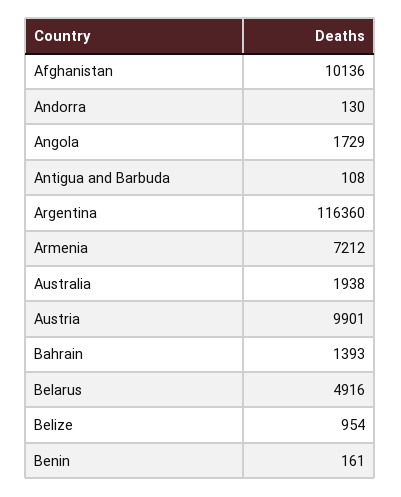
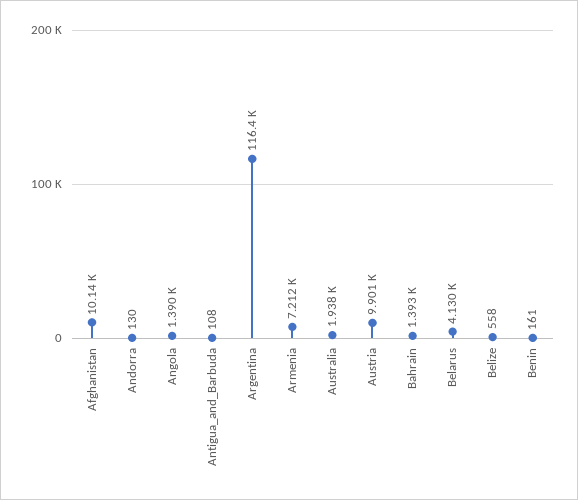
  {
    "Afghanistan": 10136,
    "Andorra": 130,
-   "Angola": 1729,
+   "Angola": 1390,
    "Antigua and Barbuda": 108,
    "Argentina": 116360,
    "Armenia": 7212,
    "Australia": 1938,
    "Austria": 9901,
    "Bahrain": 1393,
-   "Belarus": 4916,
+   "Belarus": 4130,
-   "Belize": 954,
+   "Belize": 558,
    "Benin": 161
  }

